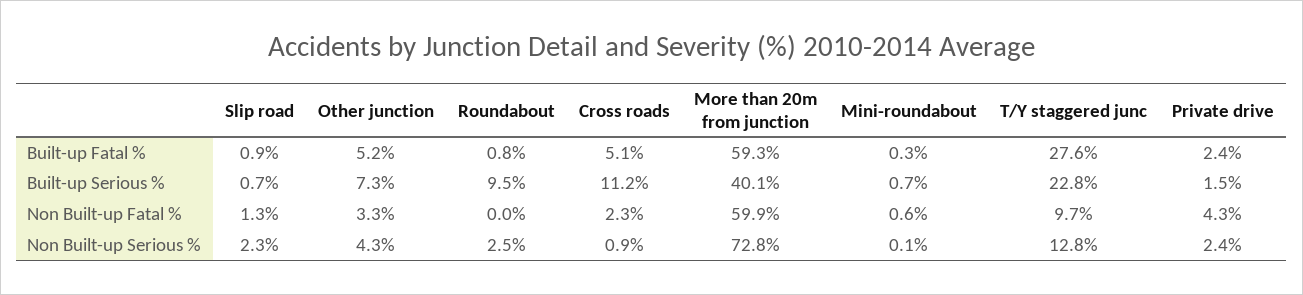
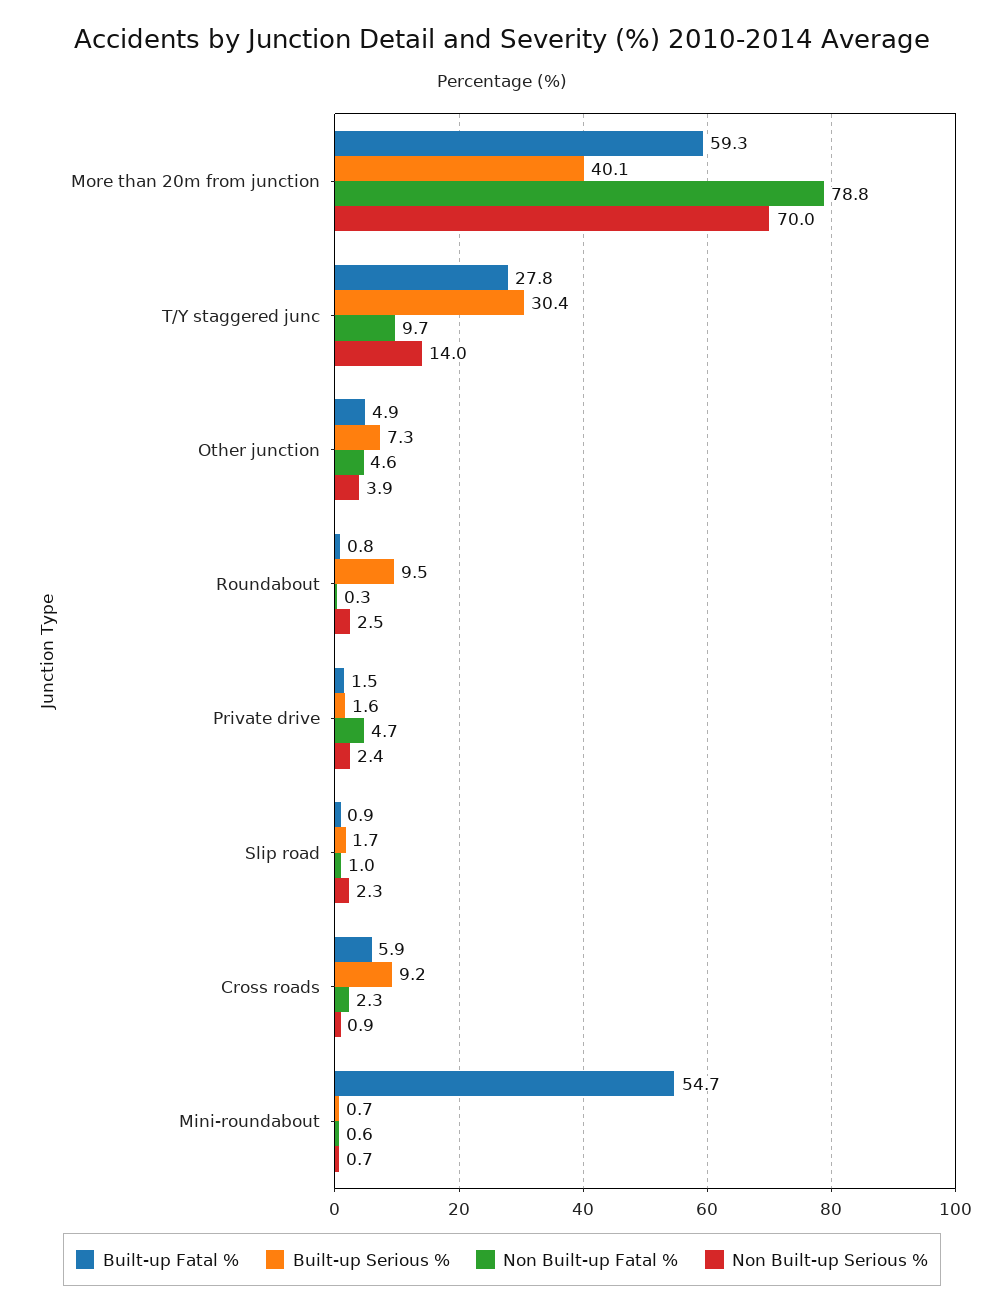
  {
    "Built-up Fatal %": {
      "Slip road": 0.9,
-     "Other junction": 5.2,
+     "Other junction": 4.9,
      "Roundabout": 0.8,
-     "Cross roads": 5.1,
+     "Cross roads": 5.9,
      "More than 20m from junction": 59.3,
-     "Mini-roundabout": 0.3,
+     "Mini-roundabout": 54.7,
-     "T/Y staggered junc": 27.6,
+     "T/Y staggered junc": 27.8,
-     "Private drive": 2.4
+     "Private drive": 1.5
    },
    "Built-up Serious %": {
-     "Slip road": 0.7,
+     "Slip road": 1.7,
      "Other junction": 7.3,
      "Roundabout": 9.5,
-     "Cross roads": 11.2,
+     "Cross roads": 9.2,
      "More than 20m from junction": 40.1,
      "Mini-roundabout": 0.7,
-     "T/Y staggered junc": 22.8,
+     "T/Y staggered junc": 30.4,
-     "Private drive": 1.5
+     "Private drive": 1.6
    },
    "Non Built-up Fatal %": {
-     "Slip road": 1.3,
+     "Slip road": 1,
-     "Other junction": 3.3,
+     "Other junction": 4.6,
-     "Roundabout": 0,
+     "Roundabout": 0.3,
      "Cross roads": 2.3,
-     "More than 20m from junction": 59.9,
+     "More than 20m from junction": 78.8,
      "Mini-roundabout": 0.6,
      "T/Y staggered junc": 9.7,
-     "Private drive": 4.3
+     "Private drive": 4.7
    },
    "Non Built-up Serious %": {
      "Slip road": 2.3,
-     "Other junction": 4.3,
+     "Other junction": 3.9,
      "Roundabout": 2.5,
      "Cross roads": 0.9,
-     "More than 20m from junction": 72.8,
+     "More than 20m from junction": 70,
-     "Mini-roundabout": 0.1,
+     "Mini-roundabout": 0.7,
-     "T/Y staggered junc": 12.8,
+     "T/Y staggered junc": 14,
      "Private drive": 2.4
    }
  }

